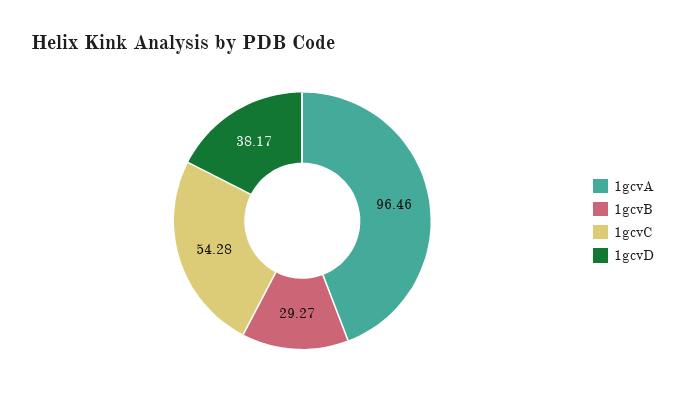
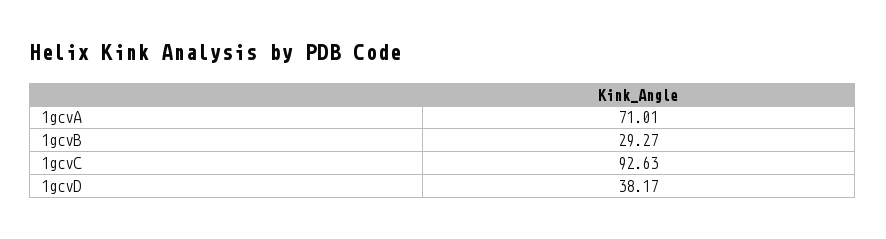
  {
-   "1gcvA": 96.46,
+   "1gcvA": 71.01,
    "1gcvB": 29.27,
-   "1gcvC": 54.28,
+   "1gcvC": 92.63,
    "1gcvD": 38.17
  }

